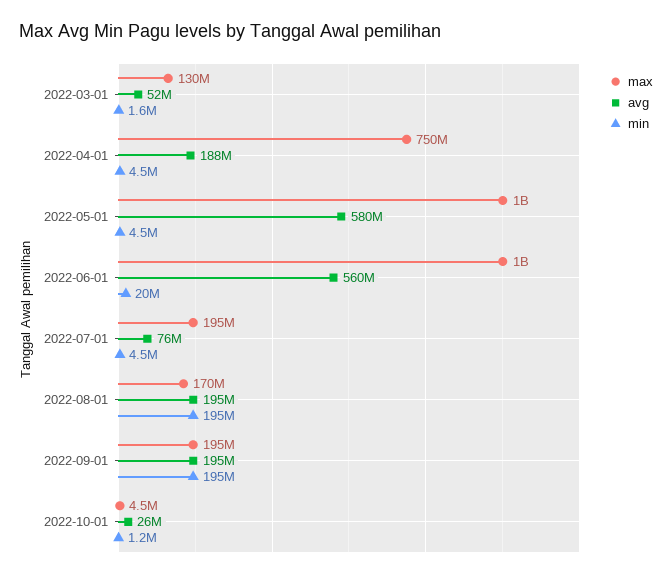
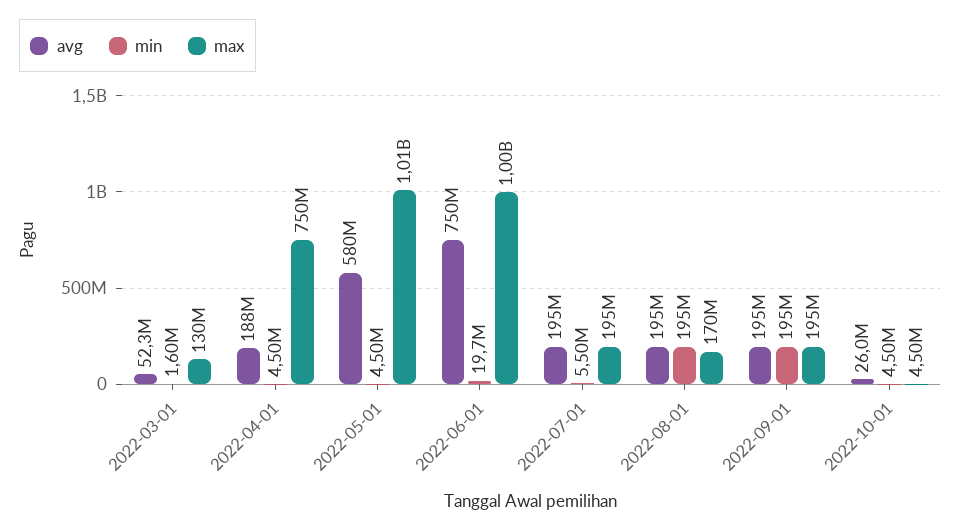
  {
    "max": {
      "2022-03-01": 130000000,
      "2022-04-01": 750000000,
      "2022-05-01": 1010000000,
      "2022-06-01": 1000000000,
      "2022-07-01": 195000000,
      "2022-08-01": 170000000,
      "2022-09-01": 195000000,
      "2022-10-01": 4500000
    },
    "avg": {
      "2022-03-01": 52300000,
      "2022-04-01": 188000000,
      "2022-05-01": 580000000,
-     "2022-06-01": 560000000,
+     "2022-06-01": 750000000,
-     "2022-07-01": 76000000,
+     "2022-07-01": 195000000,
      "2022-08-01": 195000000,
      "2022-09-01": 195000000,
      "2022-10-01": 26000000
    },
    "min": {
      "2022-03-01": 1600000,
      "2022-04-01": 4500000,
      "2022-05-01": 4500000,
      "2022-06-01": 19700000,
-     "2022-07-01": 4500000,
+     "2022-07-01": 5500000,
      "2022-08-01": 195000000,
      "2022-09-01": 195000000,
-     "2022-10-01": 1200000
+     "2022-10-01": 4500000
    }
  }

